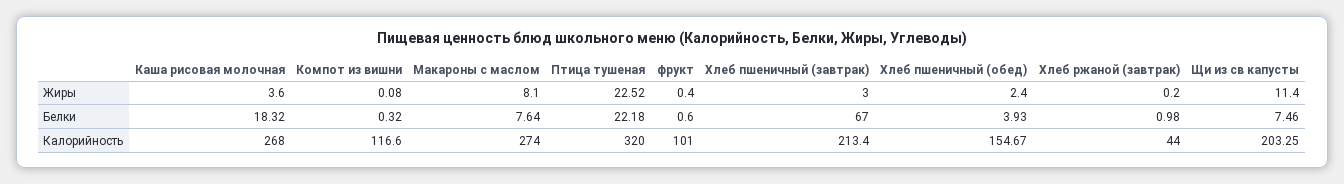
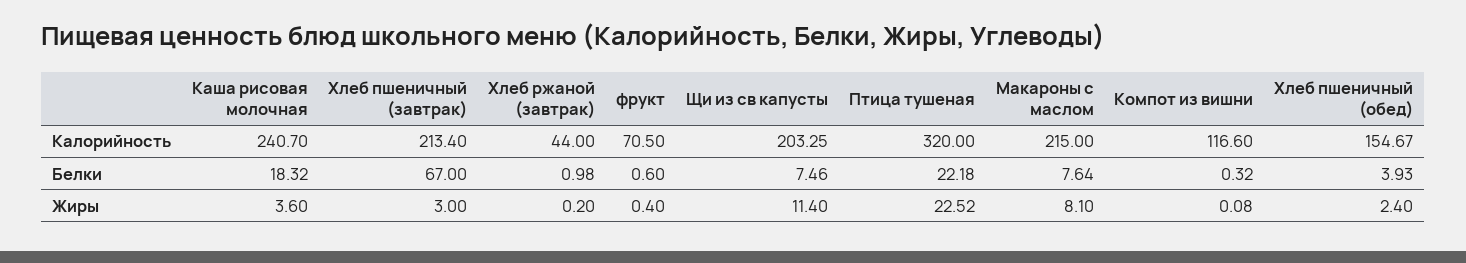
  {
    "Каша рисовая молочная": {
      "Жиры": 3.6,
      "Белки": 18.32,
-     "Калорийность": 268
+     "Калорийность": 240.7
    },
    "Компот из вишни": {
      "Жиры": 0.08,
      "Белки": 0.32,
      "Калорийность": 116.6
    },
    "Макароны с маслом": {
      "Жиры": 8.1,
      "Белки": 7.64,
-     "Калорийность": 274
+     "Калорийность": 215
    },
    "Птица тушеная": {
      "Жиры": 22.52,
      "Белки": 22.18,
      "Калорийность": 320
    },
    "фрукт": {
      "Жиры": 0.4,
      "Белки": 0.6,
-     "Калорийность": 101
+     "Калорийность": 70.5
    },
    "Хлеб пшеничный (завтрак)": {
      "Жиры": 3,
      "Белки": 67,
      "Калорийность": 213.4
    },
    "Хлеб пшеничный (обед)": {
      "Жиры": 2.4,
      "Белки": 3.93,
      "Калорийность": 154.67
    },
    "Хлеб ржаной (завтрак)": {
      "Жиры": 0.2,
      "Белки": 0.98,
      "Калорийность": 44
    },
    "Щи из св капусты": {
      "Жиры": 11.4,
      "Белки": 7.46,
      "Калорийность": 203.25
    }
  }

